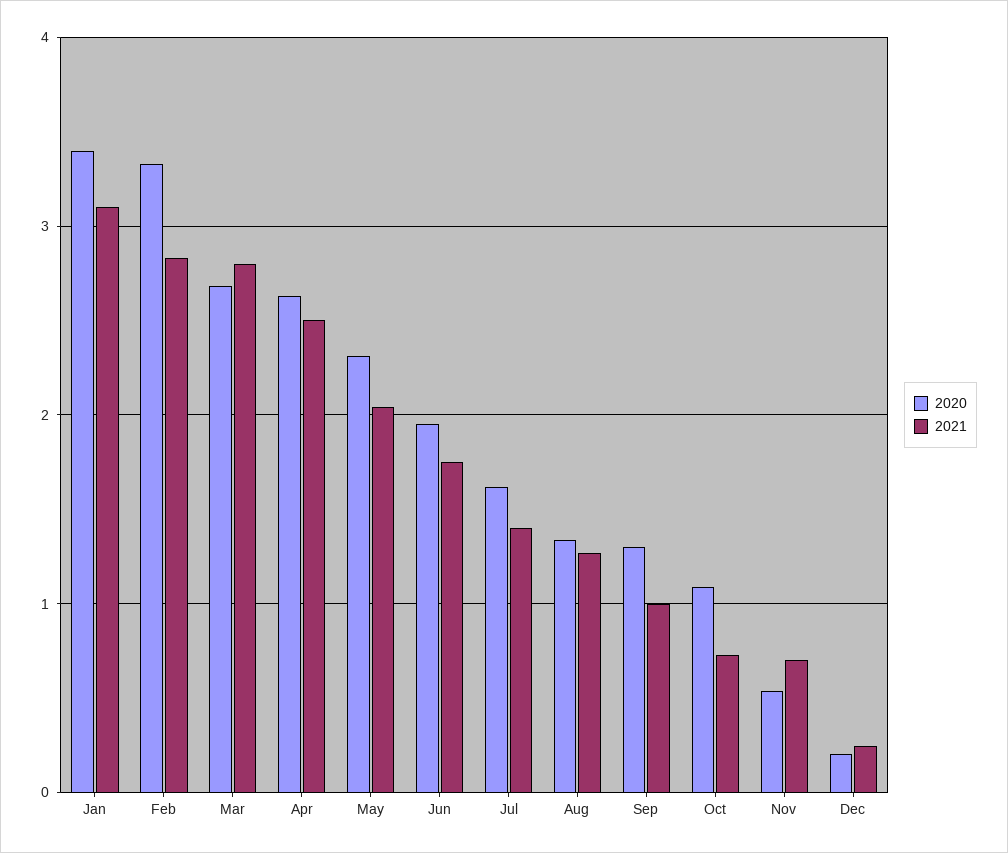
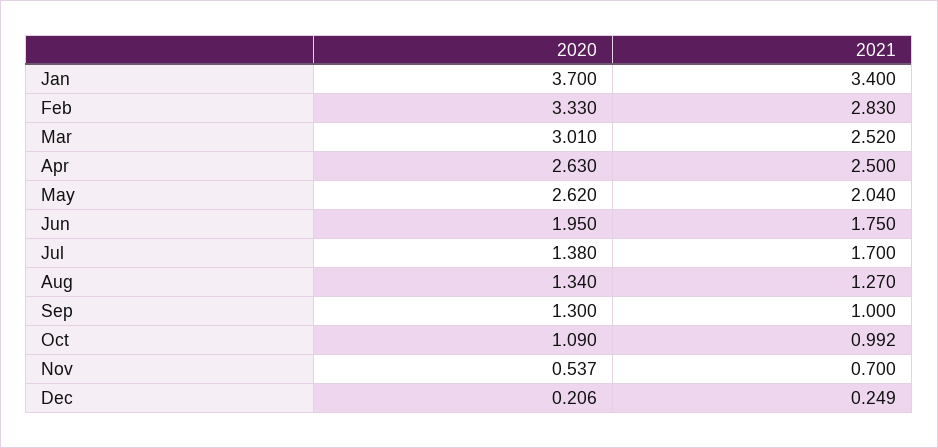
  {
    "2020": {
-     "Jan": 3.4,
+     "Jan": 3.7,
      "Feb": 3.33,
-     "Mar": 2.7,
+     "Mar": 3.01,
      "Apr": 2.63,
-     "May": 2.3,
+     "May": 2.62,
      "Jun": 1.95,
-     "Jul": 1.6,
+     "Jul": 1.38,
      "Aug": 1.34,
      "Sep": 1.3,
      "Oct": 1.09,
      "Nov": 0.537,
      "Dec": 0.206
    },
    "2021": {
-     "Jan": 3.1,
+     "Jan": 3.4,
      "Feb": 2.83,
-     "Mar": 2.8,
+     "Mar": 2.52,
      "Apr": 2.5,
      "May": 2.04,
      "Jun": 1.75,
-     "Jul": 1.4,
+     "Jul": 1.7,
      "Aug": 1.27,
      "Sep": 1,
-     "Oct": 0.7,
+     "Oct": 0.992,
      "Nov": 0.7,
      "Dec": 0.249
    }
  }

